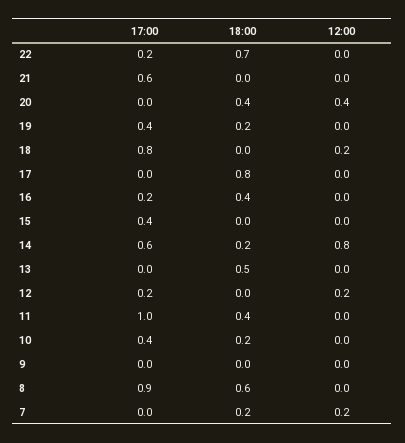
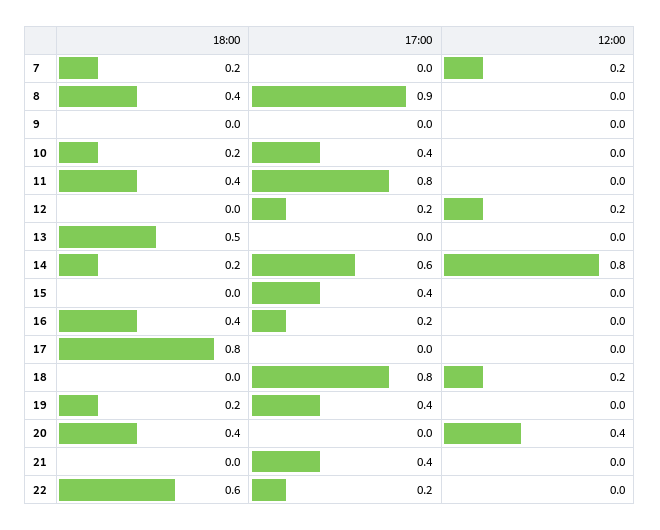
  {
    "17:00": {
      "22": 0.2,
-     "21": 0.6,
+     "21": 0.4,
      "20": 0,
      "19": 0.4,
      "18": 0.8,
      "17": 0,
      "16": 0.2,
      "15": 0.4,
      "14": 0.6,
      "13": 0,
      "12": 0.2,
-     "11": 1,
+     "11": 0.8,
      "10": 0.4,
      "9": 0,
      "8": 0.9,
      "7": 0
    },
    "18:00": {
-     "22": 0.7,
+     "22": 0.6,
      "21": 0,
      "20": 0.4,
      "19": 0.2,
      "18": 0,
      "17": 0.8,
      "16": 0.4,
      "15": 0,
      "14": 0.2,
      "13": 0.5,
      "12": 0,
      "11": 0.4,
      "10": 0.2,
      "9": 0,
-     "8": 0.6,
+     "8": 0.4,
      "7": 0.2
    },
    "12:00": {
      "22": 0,
      "21": 0,
      "20": 0.4,
      "19": 0,
      "18": 0.2,
      "17": 0,
      "16": 0,
      "15": 0,
      "14": 0.8,
      "13": 0,
      "12": 0.2,
      "11": 0,
      "10": 0,
      "9": 0,
      "8": 0,
      "7": 0.2
    }
  }

